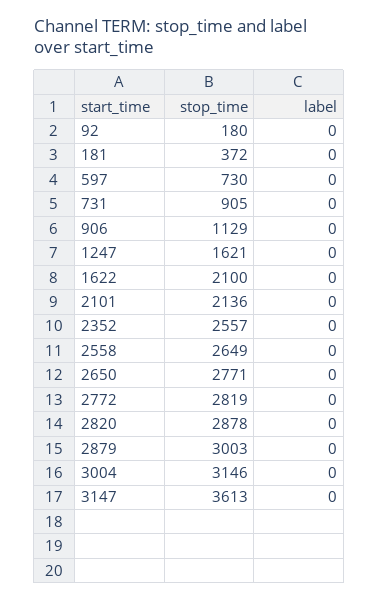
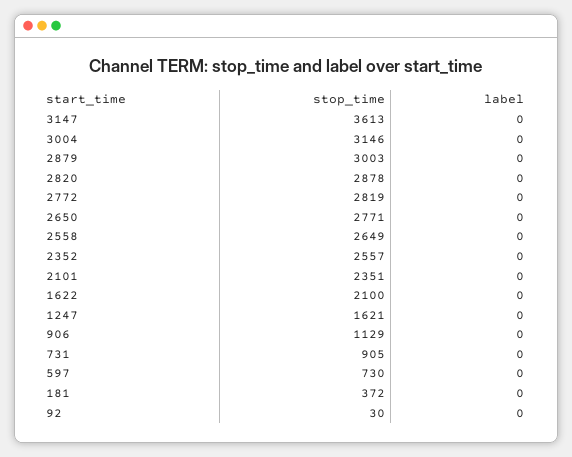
  {
    "stop_time": {
-     "92": 180,
+     "92": 30,
      "181": 372,
      "597": 730,
      "731": 905,
      "906": 1129,
      "1247": 1621,
      "1622": 2100,
-     "2101": 2136,
+     "2101": 2351,
      "2352": 2557,
      "2558": 2649,
      "2650": 2771,
      "2772": 2819,
      "2820": 2878,
      "2879": 3003,
      "3004": 3146,
      "3147": 3613
    },
    "label": {
      "92": 0,
      "181": 0,
      "597": 0,
      "731": 0,
      "906": 0,
      "1247": 0,
      "1622": 0,
      "2101": 0,
      "2352": 0,
      "2558": 0,
      "2650": 0,
      "2772": 0,
      "2820": 0,
      "2879": 0,
      "3004": 0,
      "3147": 0
    }
  }

